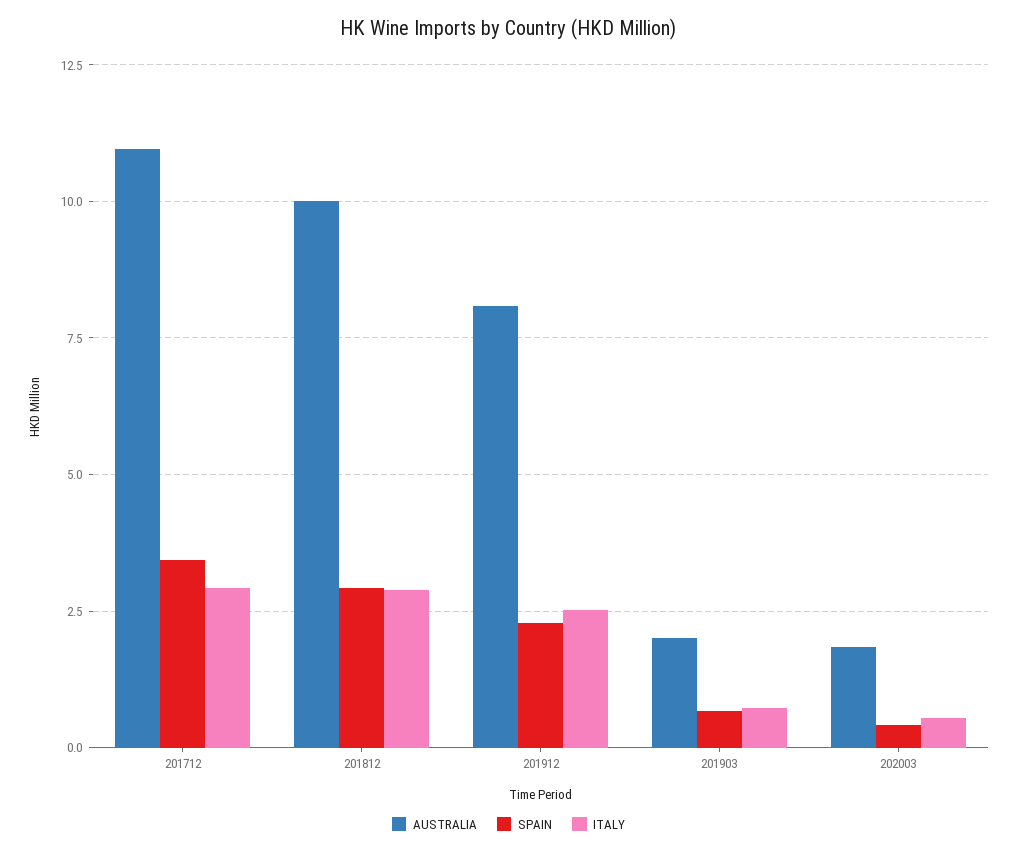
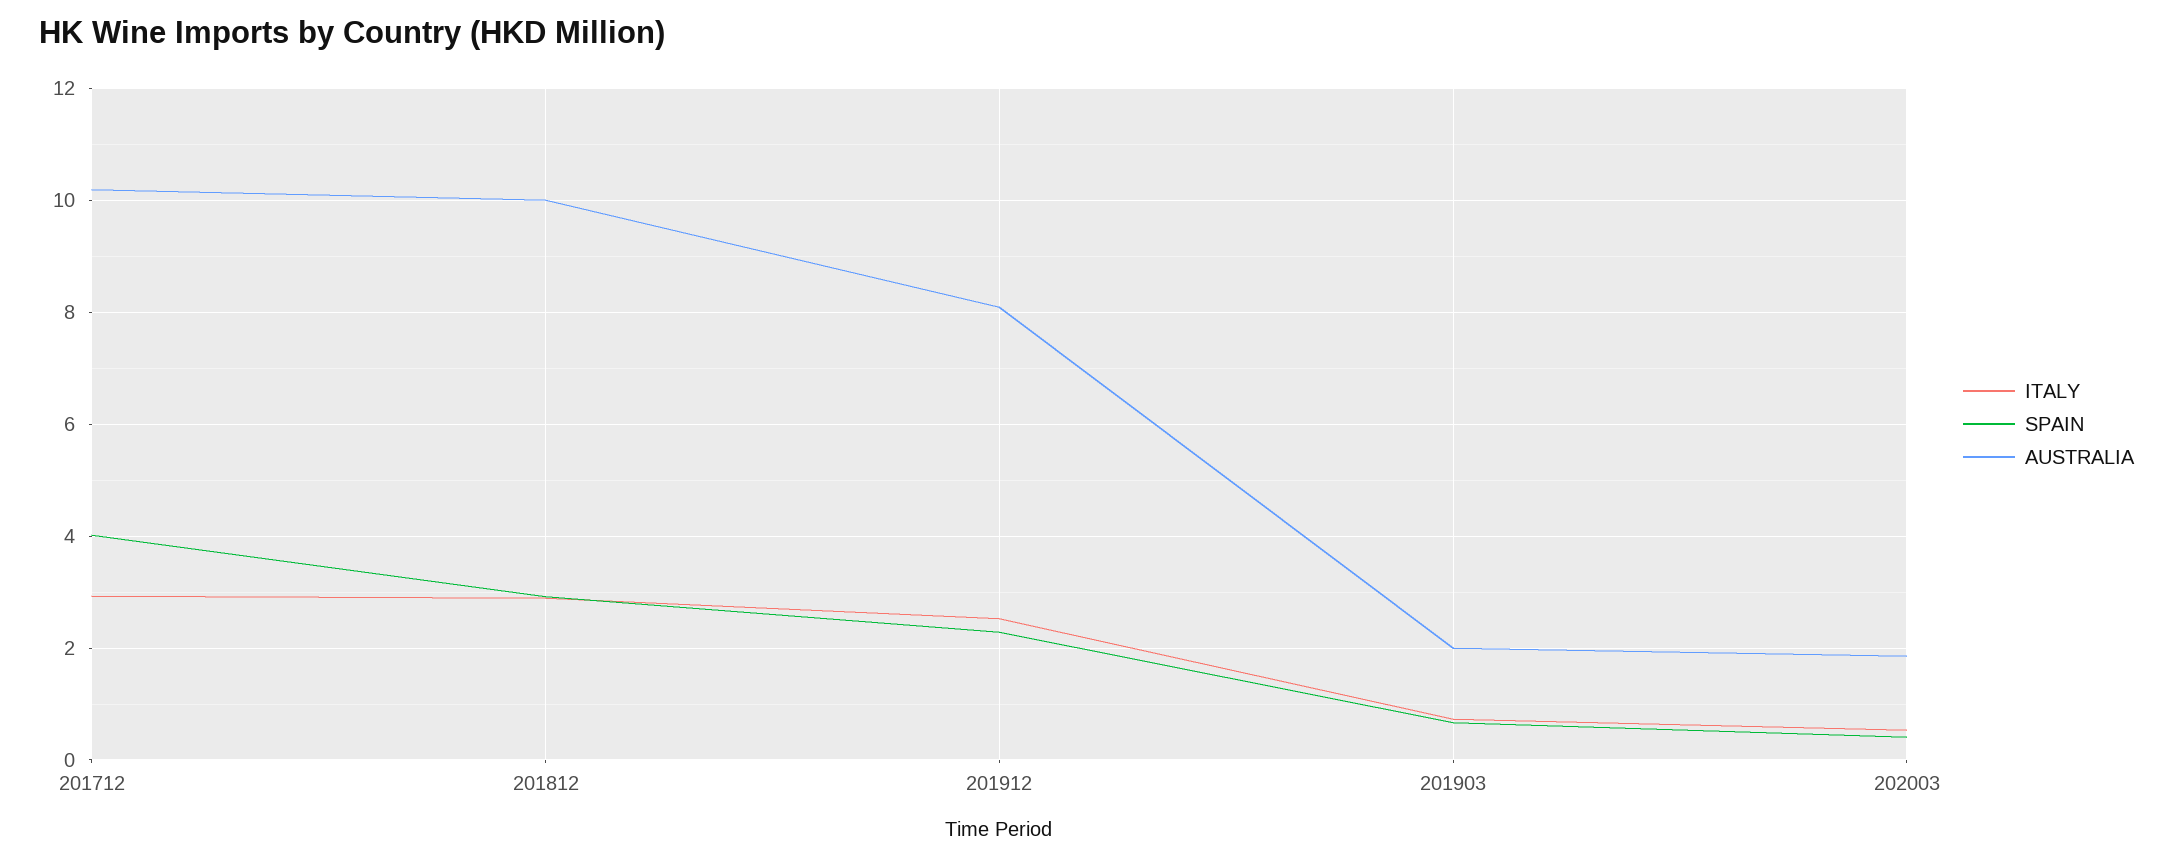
  {
    "AUSTRALIA": {
-     "201712": 11,
+     "201712": 10.2,
      "201812": 10,
      "201912": 8,
      "201903": 2,
      "202003": 1.8
    },
    "SPAIN": {
-     "201712": 3.5,
+     "201712": 4,
      "201812": 3,
      "201912": 2.2,
      "201903": 0.6,
      "202003": 0.4
    },
    "ITALY": {
      "201712": 3,
      "201812": 2.8,
      "201912": 2.6,
      "201903": 0.8,
      "202003": 0.6
    }
  }

